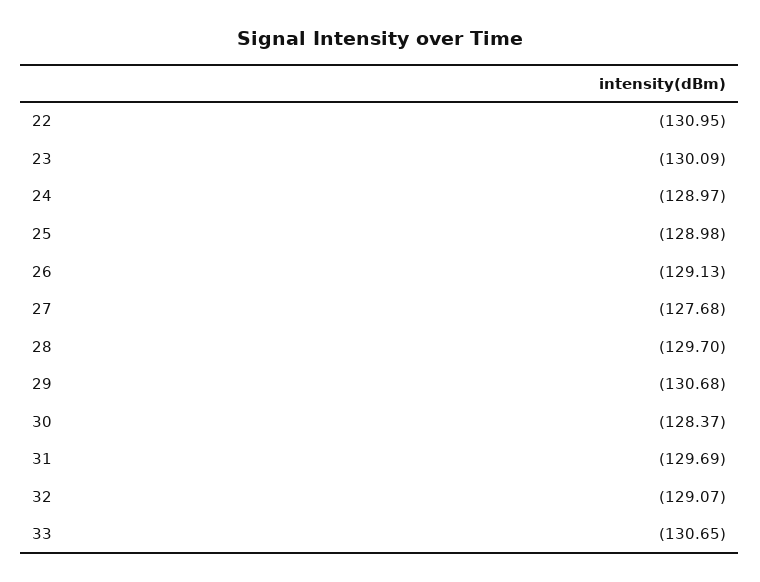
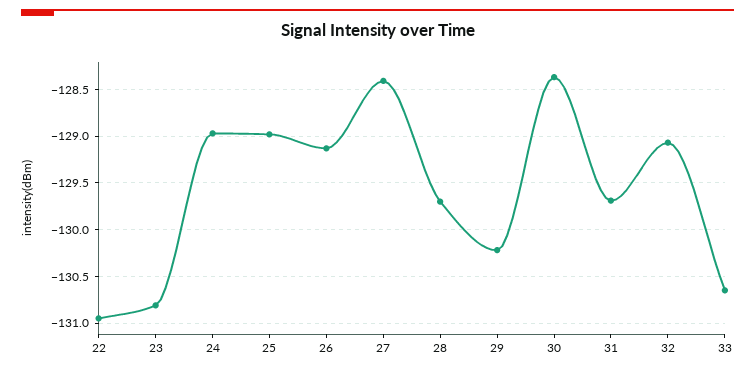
  {
    "22": -130.95,
-   "23": -130.09,
+   "23": -130.8,
    "24": -128.97,
    "25": -128.98,
    "26": -129.13,
-   "27": -127.68,
+   "27": -128.4,
    "28": -129.7,
-   "29": -130.68,
+   "29": -130.2,
    "30": -128.37,
    "31": -129.69,
    "32": -129.07,
    "33": -130.65
  }

